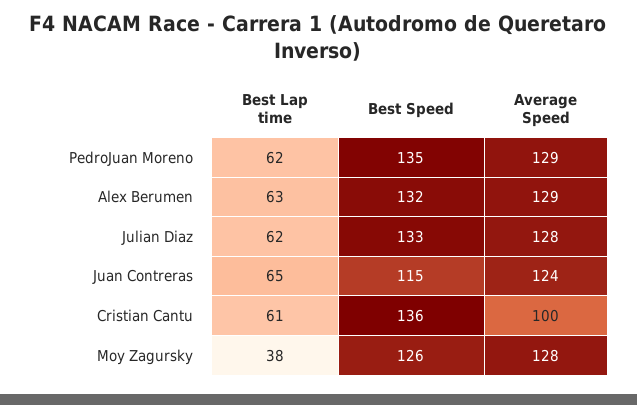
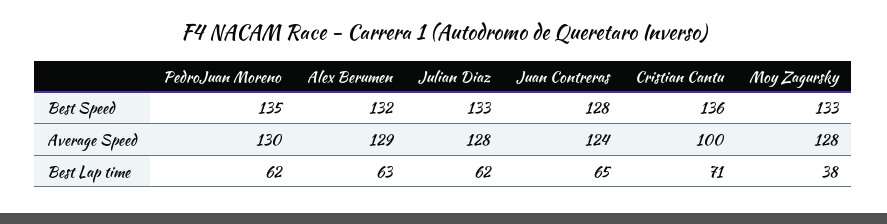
  {
    "Best Lap time": {
      "PedroJuan Moreno": 62,
      "Alex Berumen": 63,
      "Julian Diaz": 62,
      "Juan Contreras": 65,
-     "Cristian Cantu": 61,
+     "Cristian Cantu": 71,
      "Moy Zagursky": 38
    },
    "Best Speed": {
      "PedroJuan Moreno": 135,
      "Alex Berumen": 132,
      "Julian Diaz": 133,
-     "Juan Contreras": 115,
+     "Juan Contreras": 128,
      "Cristian Cantu": 136,
-     "Moy Zagursky": 126
+     "Moy Zagursky": 133
    },
    "Average Speed": {
-     "PedroJuan Moreno": 129,
+     "PedroJuan Moreno": 130,
      "Alex Berumen": 129,
      "Julian Diaz": 128,
      "Juan Contreras": 124,
      "Cristian Cantu": 100,
      "Moy Zagursky": 128
    }
  }

